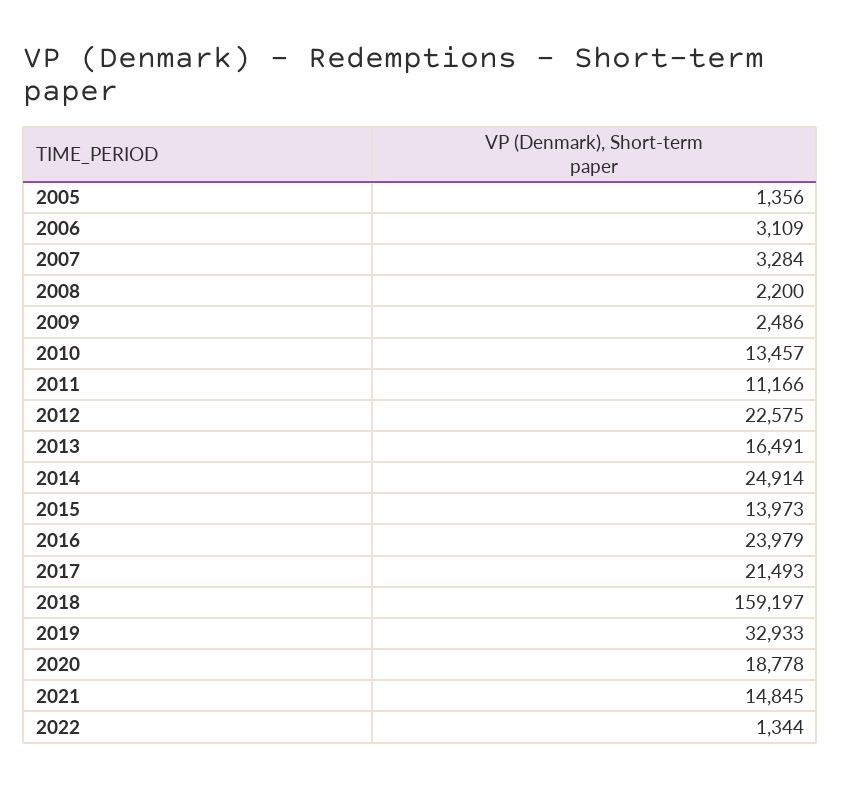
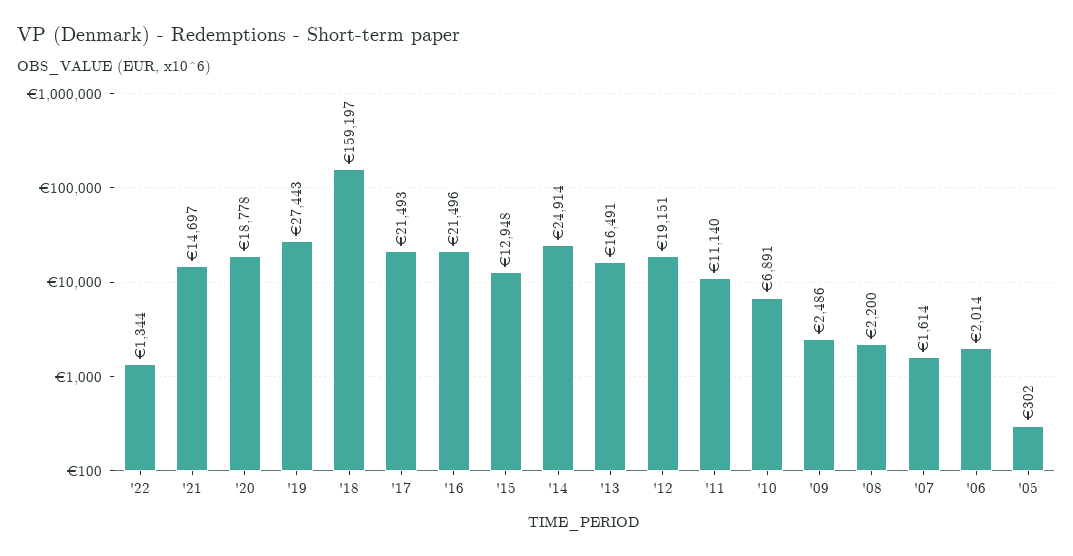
  {
-   "2005": 1356,
+   "2005": 302,
-   "2006": 3109,
+   "2006": 2014,
-   "2007": 3284,
+   "2007": 1614,
    "2008": 2200,
    "2009": 2486,
-   "2010": 13457,
+   "2010": 6891,
-   "2011": 11166,
+   "2011": 11140,
-   "2012": 22575,
+   "2012": 19151,
    "2013": 16491,
    "2014": 24914,
-   "2015": 13973,
+   "2015": 12948,
-   "2016": 23979,
+   "2016": 21496,
    "2017": 21493,
    "2018": 159197,
-   "2019": 32933,
+   "2019": 27443,
    "2020": 18778,
-   "2021": 14845,
+   "2021": 14697,
    "2022": 1344
  }

